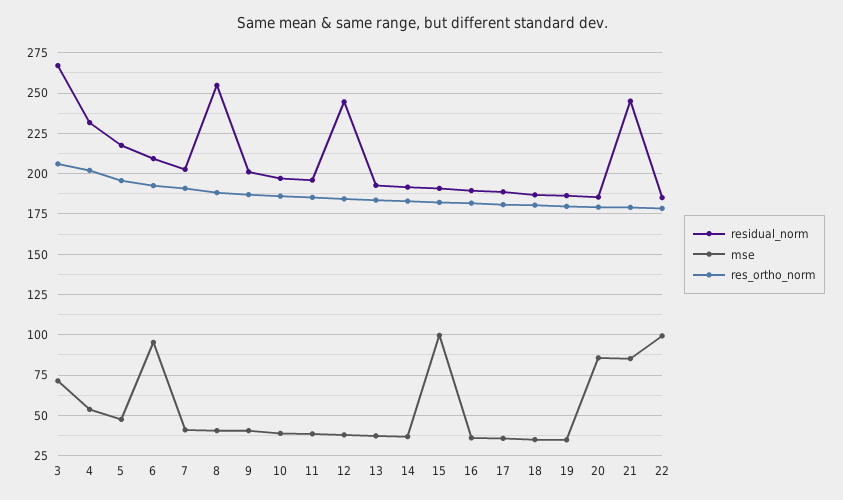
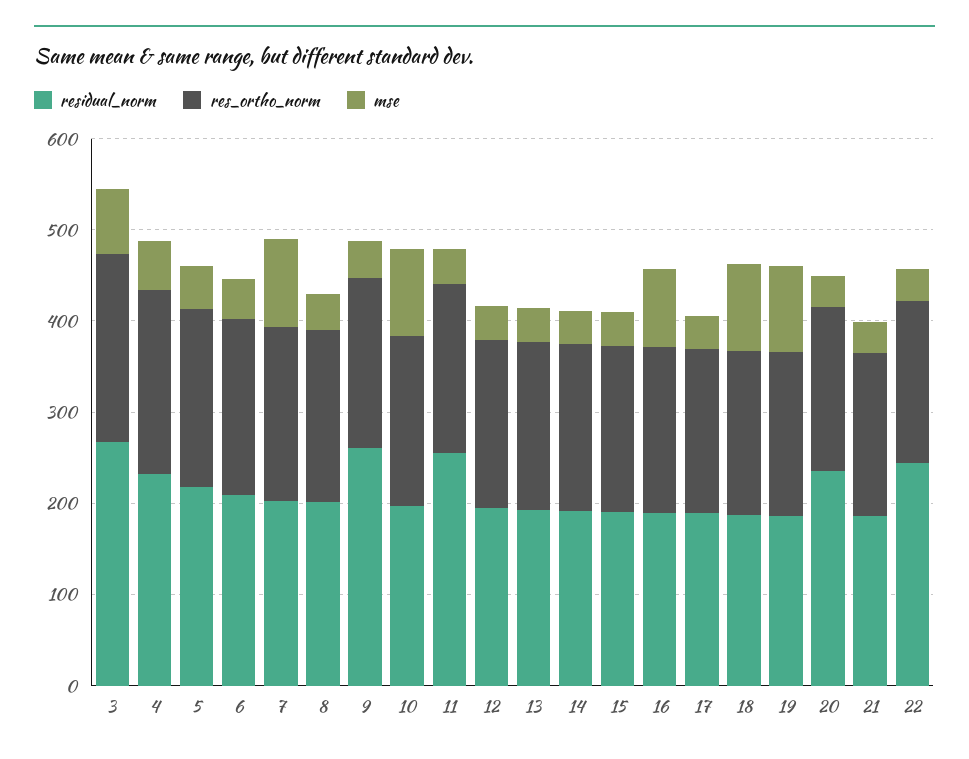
  {
    "residual_norm": {
      "3": 265,
      "4": 230,
      "5": 220,
      "6": 210,
      "7": 205,
-     "8": 255,
+     "8": 200,
-     "9": 200,
+     "9": 260,
      "10": 195,
-     "11": 195,
+     "11": 260,
-     "12": 245,
+     "12": 200,
      "13": 195,
      "14": 190,
      "15": 190,
      "16": 190,
      "17": 190,
      "18": 185,
      "19": 185,
-     "20": 185,
+     "20": 240,
-     "21": 245,
+     "21": 180,
-     "22": 185
+     "22": 240
    },
    "mse": {
      "3": 70,
      "4": 55,
      "5": 45,
-     "6": 95,
+     "6": 40,
-     "7": 40,
+     "7": 100,
      "8": 40,
      "9": 40,
-     "10": 40,
+     "10": 100,
      "11": 40,
      "12": 40,
      "13": 35,
      "14": 35,
-     "15": 100,
+     "15": 40,
-     "16": 35,
+     "16": 80,
      "17": 35,
-     "18": 35,
+     "18": 100,
-     "19": 35,
+     "19": 100,
-     "20": 85,
+     "20": 40,
-     "21": 85,
+     "21": 40,
-     "22": 100
+     "22": 40
    },
    "res_ortho_norm": {
      "3": 205,
      "4": 200,
      "5": 195,
      "6": 195,
      "7": 190,
      "8": 190,
      "9": 185,
      "10": 185,
      "11": 185,
      "12": 185,
      "13": 185,
      "14": 185,
      "15": 180,
      "16": 180,
      "17": 180,
      "18": 180,
      "19": 180,
      "20": 180,
      "21": 180,
      "22": 180
    }
  }

